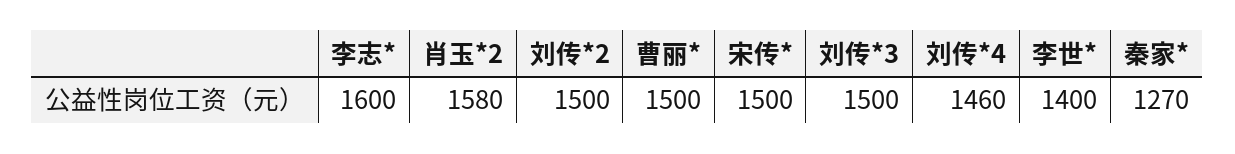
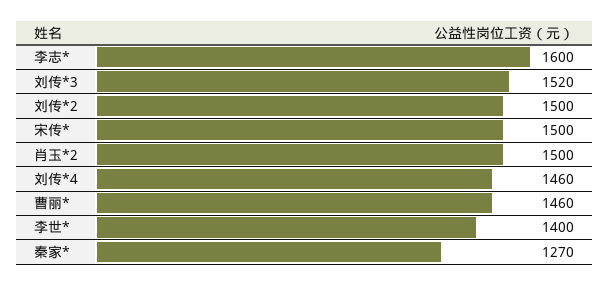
  {
    "李志*": 1600,
-   "肖玉*2": 1580,
+   "肖玉*2": 1500,
    "刘传*2": 1500,
-   "曹丽*": 1500,
+   "曹丽*": 1460,
    "宋传*": 1500,
-   "刘传*3": 1500,
+   "刘传*3": 1520,
    "刘传*4": 1460,
    "李世*": 1400,
    "秦家*": 1270
  }

